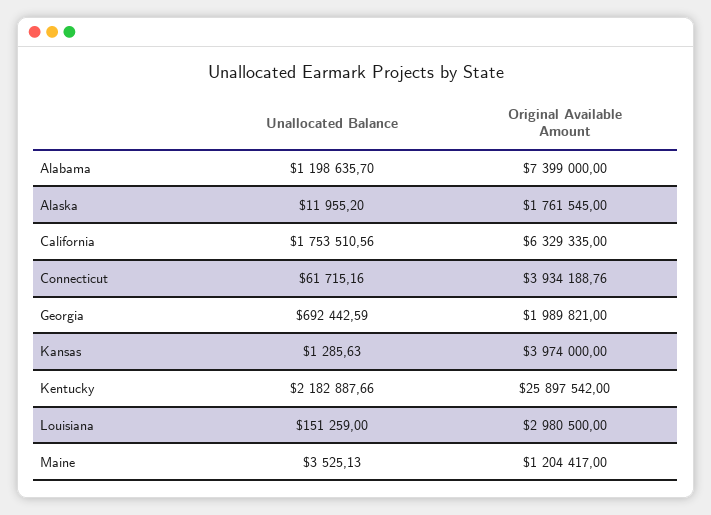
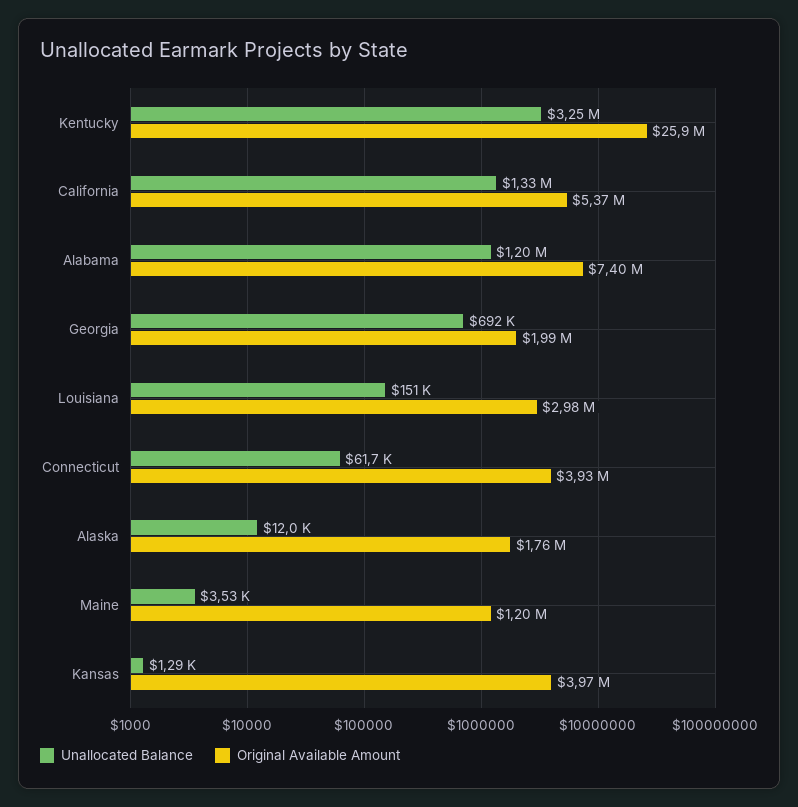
  {
    "Unallocated Balance": {
      "Alabama": 1198635.7,
      "Alaska": 11955.2,
-     "California": 1753510.56,
+     "California": 1330000,
      "Connecticut": 61715.16,
      "Georgia": 692442.59,
      "Kansas": 1285.63,
-     "Kentucky": 2182887.66,
+     "Kentucky": 3250000,
      "Louisiana": 151259,
      "Maine": 3525.13
    },
    "Original Available Amount": {
      "Alabama": 7399000,
      "Alaska": 1761545,
-     "California": 6329335,
+     "California": 5370000,
      "Connecticut": 3934188.76,
      "Georgia": 1989821,
      "Kansas": 3974000,
      "Kentucky": 25897542,
      "Louisiana": 2980500,
      "Maine": 1204417
    }
  }

